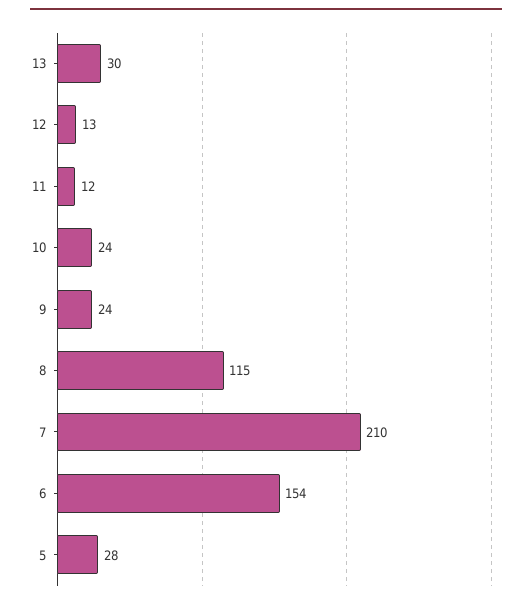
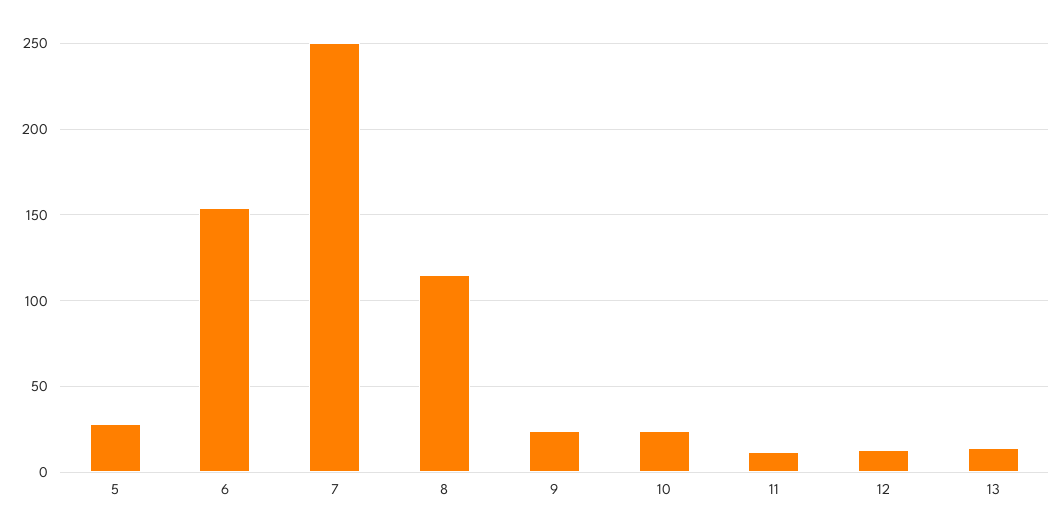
  {
-   "13": 30,
+   "13": 15,
    "12": 13,
    "11": 12,
    "10": 24,
    "9": 24,
    "8": 115,
-   "7": 210,
+   "7": 250,
    "6": 154,
    "5": 28
  }

